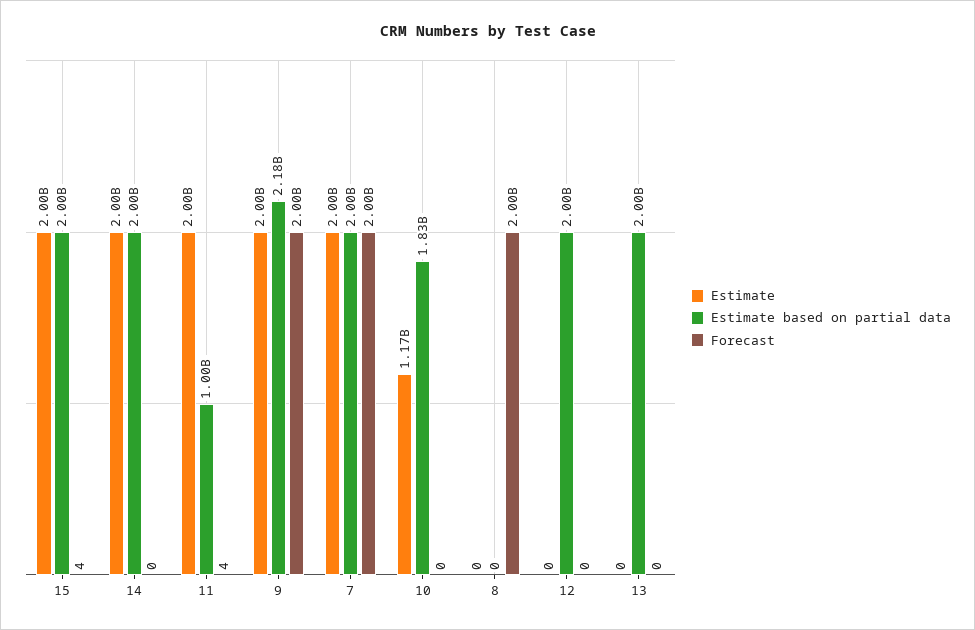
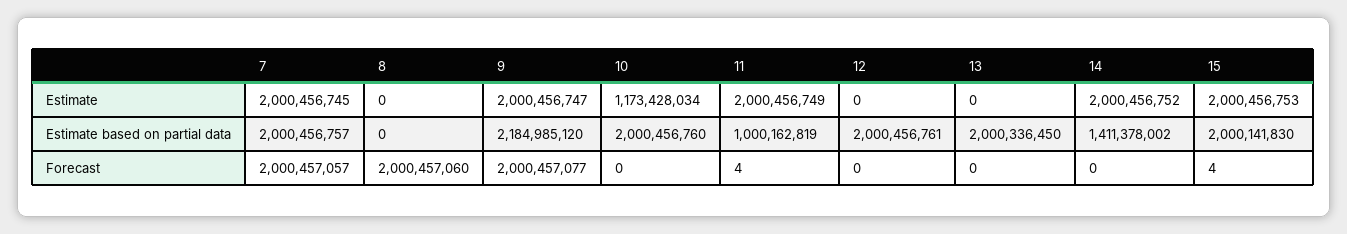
  {
    "Estimate": {
      "15": 2000456753,
      "14": 2000456752,
      "11": 2000456749,
      "9": 2000456747,
      "7": 2000456745,
      "10": 1173428034,
      "8": 0,
      "12": 0,
      "13": 0
    },
    "Estimate based on partial data": {
      "15": 2000141830,
-     "14": 2000000000,
+     "14": 1411378002,
      "11": 1000162819,
      "9": 2184985120,
      "7": 2000456757,
-     "10": 1830000000,
+     "10": 2000456760,
      "8": 0,
      "12": 2000456761,
      "13": 2000336450
    },
    "Forecast": {
      "15": 4,
      "14": 0,
      "11": 4,
      "9": 2000457077,
      "7": 2000457057,
      "10": 0,
      "8": 2000457060,
      "12": 0,
      "13": 0
    }
  }

